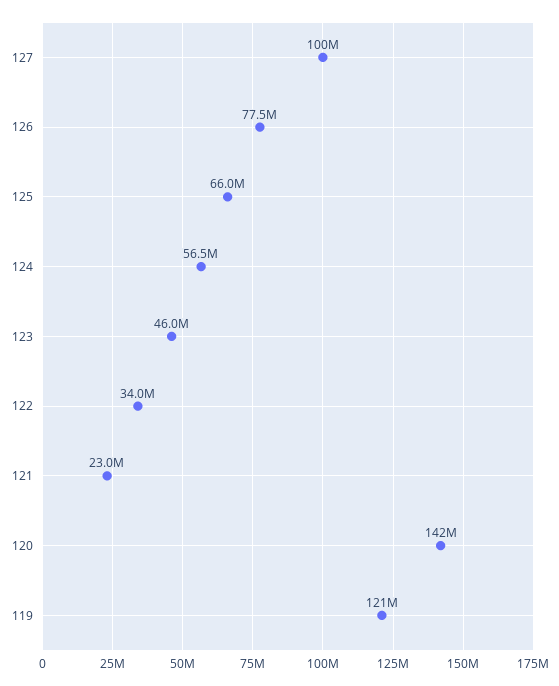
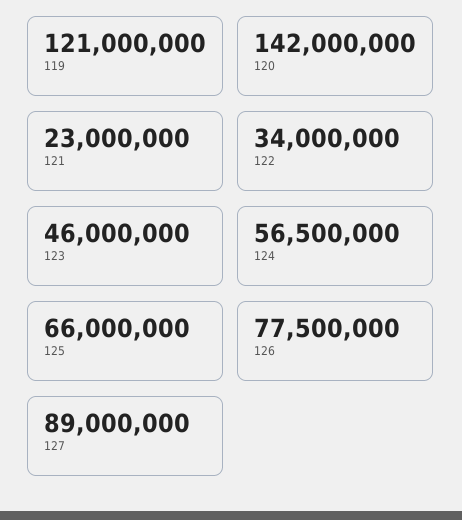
  {
-   "127": 100000000,
+   "127": 89000000,
    "126": 77500000,
    "125": 66000000,
    "124": 56500000,
    "123": 46000000,
    "122": 34000000,
    "121": 23000000,
    "120": 142000000,
    "119": 121000000
  }

